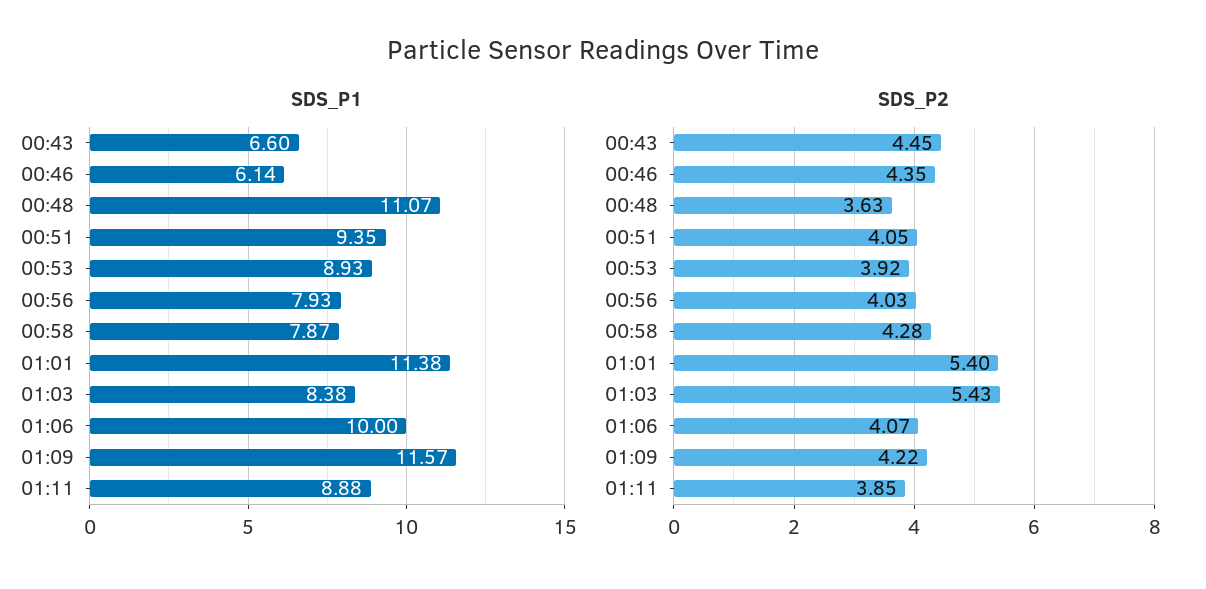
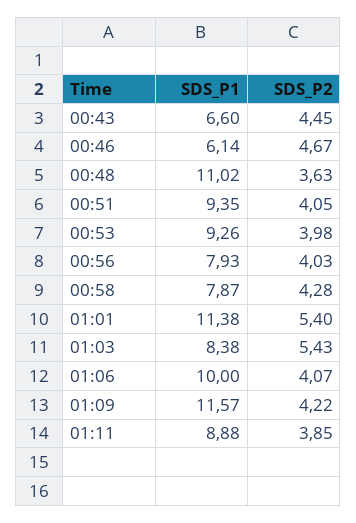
  {
    "SDS_P1": {
      "00:43": 6.6,
      "00:46": 6.14,
-     "00:48": 11.07,
+     "00:48": 11.02,
      "00:51": 9.35,
-     "00:53": 8.93,
+     "00:53": 9.26,
      "00:56": 7.93,
      "00:58": 7.87,
      "01:01": 11.38,
      "01:03": 8.38,
      "01:06": 10,
      "01:09": 11.57,
      "01:11": 8.88
    },
    "SDS_P2": {
      "00:43": 4.45,
-     "00:46": 4.35,
+     "00:46": 4.67,
      "00:48": 3.63,
      "00:51": 4.05,
-     "00:53": 3.92,
+     "00:53": 3.98,
      "00:56": 4.03,
      "00:58": 4.28,
      "01:01": 5.4,
      "01:03": 5.43,
      "01:06": 4.07,
      "01:09": 4.22,
      "01:11": 3.85
    }
  }

